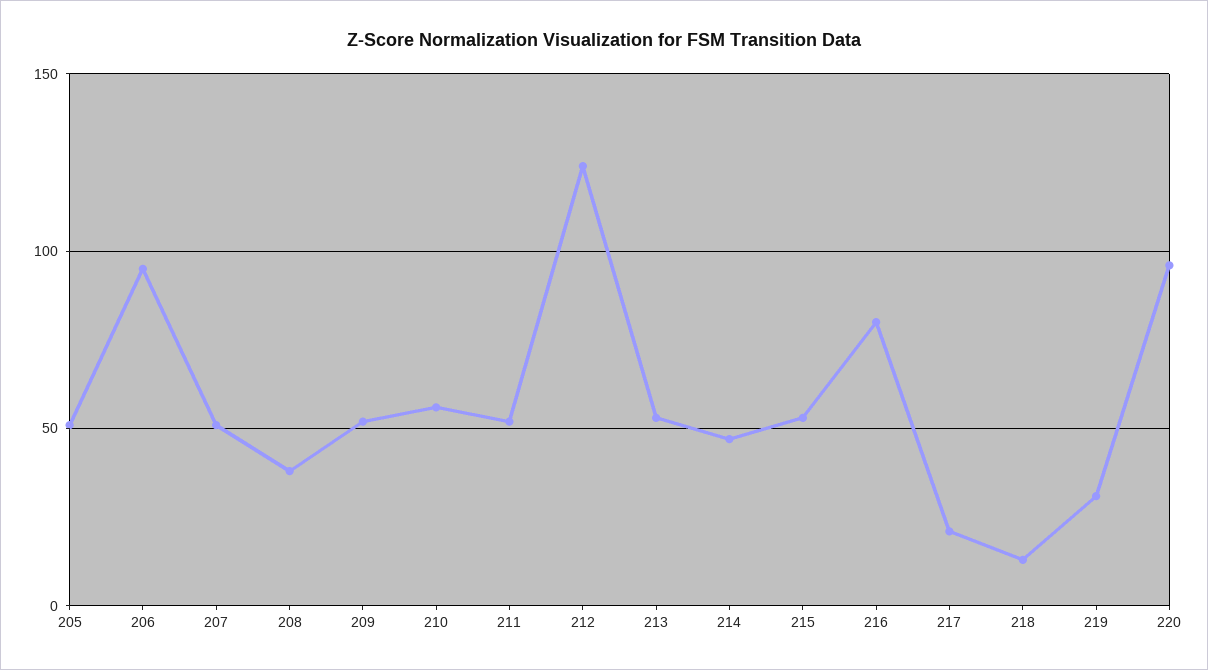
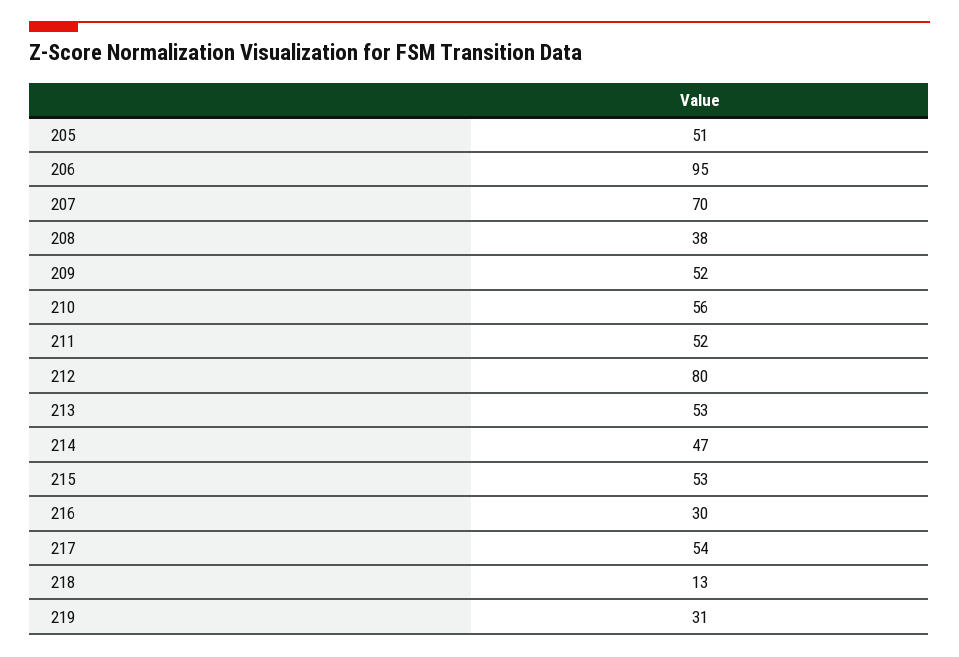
  {
    "205": 51,
    "206": 95,
-   "207": 50,
+   "207": 70,
    "208": 38,
    "209": 52,
    "210": 56,
    "211": 52,
-   "212": 125,
+   "212": 80,
    "213": 53,
    "214": 47,
    "215": 53,
-   "216": 80,
+   "216": 30,
-   "217": 20,
+   "217": 54,
    "218": 13,
-   "219": 31,
+   "219": 31
-   "220": 95
  }

